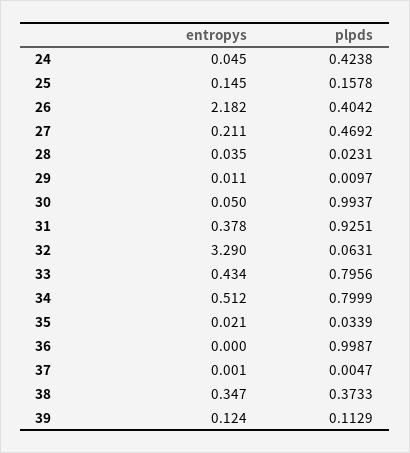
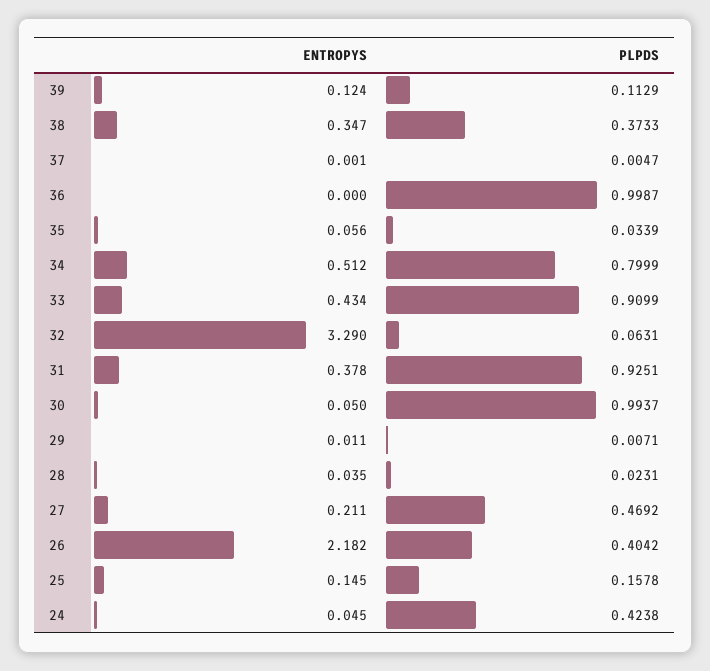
  {
    "entropys": {
      "24": 0.045,
      "25": 0.145,
      "26": 2.182,
      "27": 0.211,
      "28": 0.035,
      "29": 0.011,
      "30": 0.05,
      "31": 0.378,
      "32": 3.29,
      "33": 0.434,
      "34": 0.512,
-     "35": 0.021,
+     "35": 0.056,
      "36": 0,
      "37": 0.001,
      "38": 0.347,
      "39": 0.124
    },
    "plpds": {
      "24": 0.4238,
      "25": 0.1578,
      "26": 0.4042,
      "27": 0.4692,
      "28": 0.0231,
-     "29": 0.0097,
+     "29": 0.0071,
      "30": 0.9937,
      "31": 0.9251,
      "32": 0.0631,
-     "33": 0.7956,
+     "33": 0.9099,
      "34": 0.7999,
      "35": 0.0339,
      "36": 0.9987,
      "37": 0.0047,
      "38": 0.3733,
      "39": 0.1129
    }
  }

